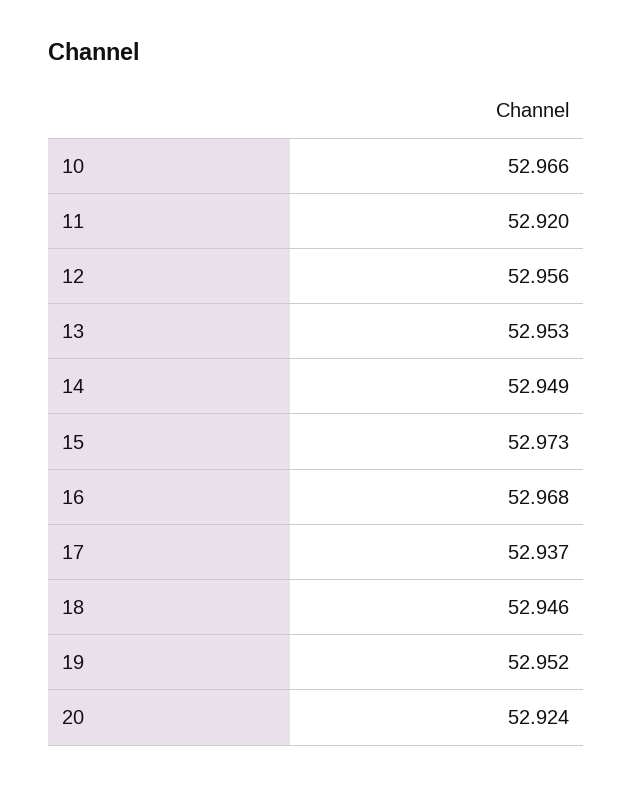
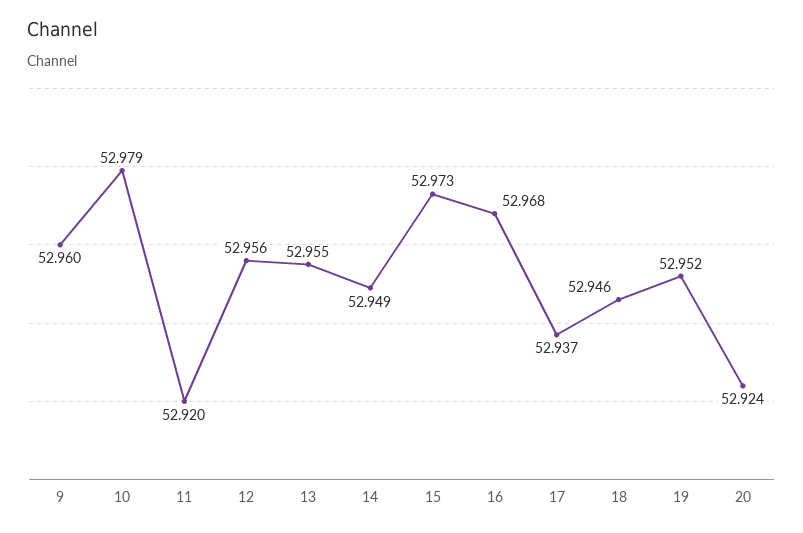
  {
-   "10": 52.966,
+   "10": 52.979,
    "11": 52.92,
    "12": 52.956,
-   "13": 52.953,
+   "13": 52.955,
    "14": 52.949,
    "15": 52.973,
    "16": 52.968,
    "17": 52.937,
    "18": 52.946,
    "19": 52.952,
-   "20": 52.924
+   "20": 52.924,
+   "9": 52.96
  }

